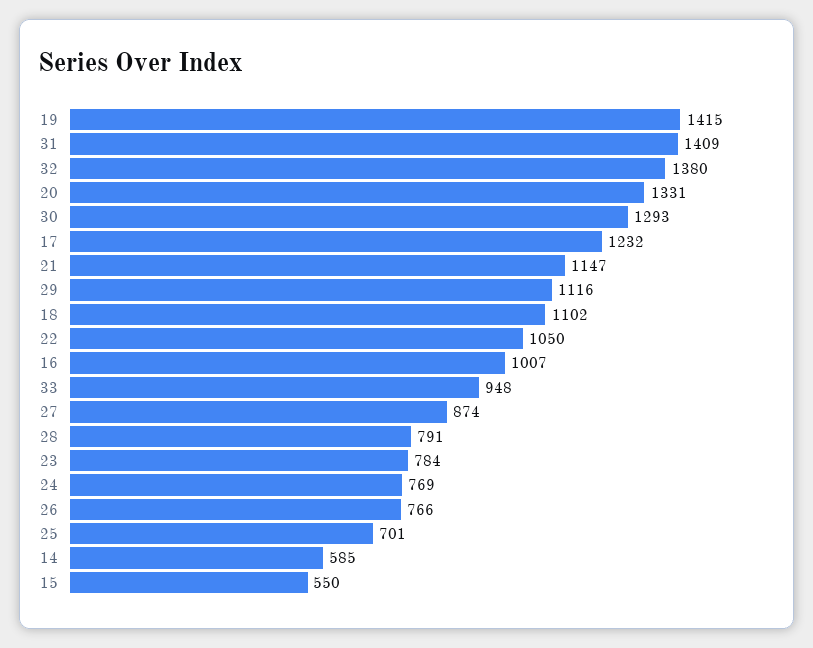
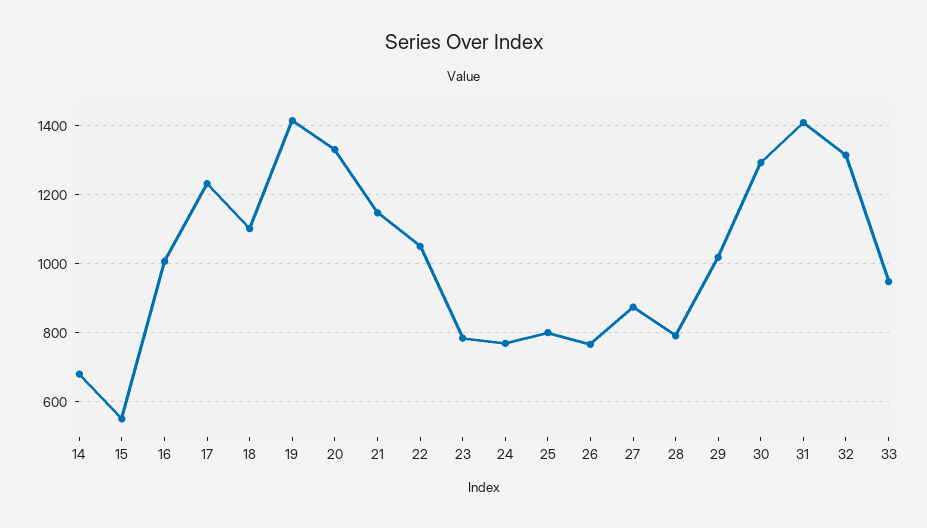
  {
    "19": 1415,
    "31": 1409,
-   "32": 1380,
+   "32": 1320,
    "20": 1331,
    "30": 1293,
    "17": 1232,
    "21": 1147,
-   "29": 1116,
+   "29": 1020,
    "18": 1102,
    "22": 1050,
    "16": 1007,
    "33": 948,
    "27": 874,
    "28": 791,
    "23": 784,
    "24": 769,
    "26": 766,
-   "25": 701,
+   "25": 800,
-   "14": 585,
+   "14": 680,
    "15": 550
  }

